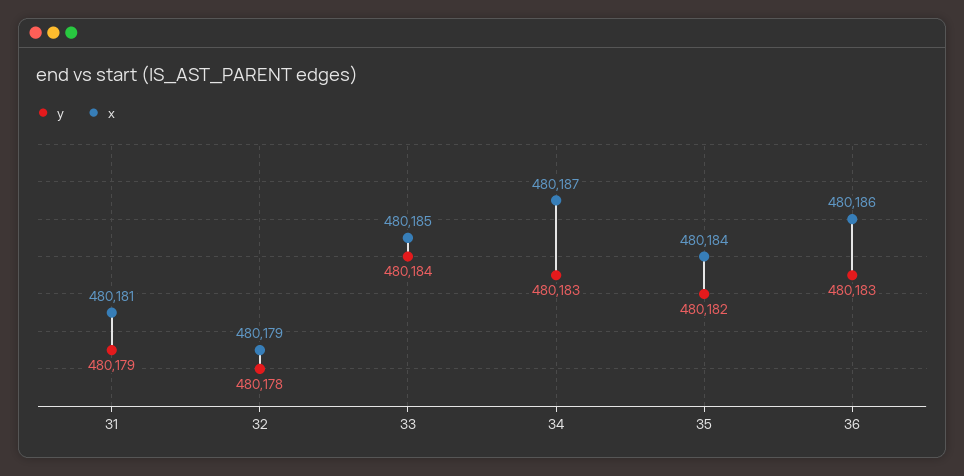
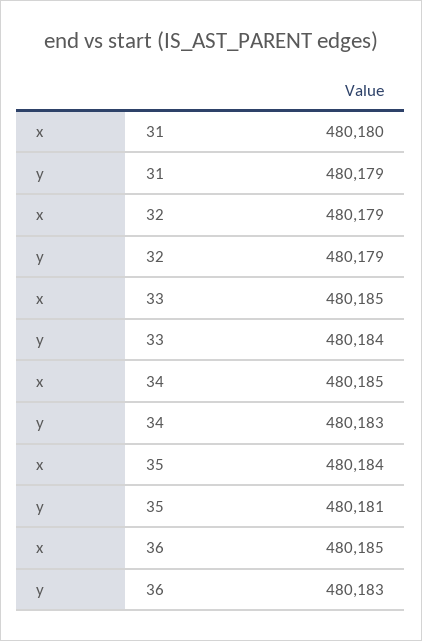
  {
    "y": {
      "31": 480179,
-     "32": 480178,
+     "32": 480179,
      "33": 480184,
      "34": 480183,
-     "35": 480182,
+     "35": 480181,
      "36": 480183
    },
    "x": {
-     "31": 480181,
+     "31": 480180,
      "32": 480179,
      "33": 480185,
-     "34": 480187,
+     "34": 480185,
      "35": 480184,
-     "36": 480186
+     "36": 480185
    }
  }

